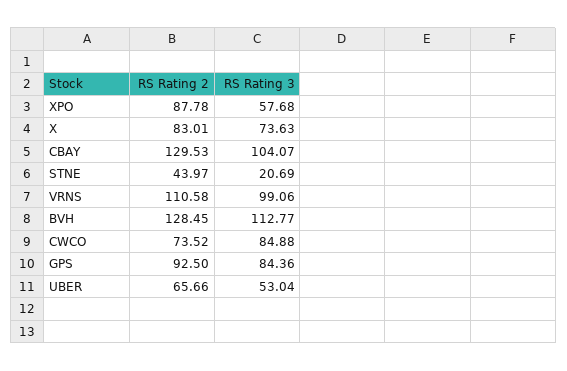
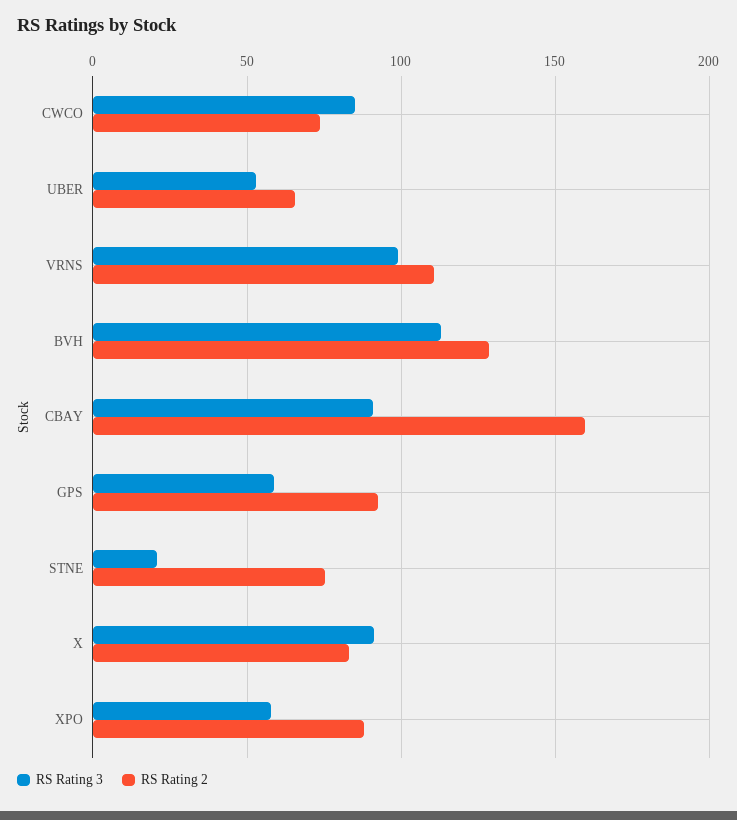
  {
    "RS Rating 2": {
      "XPO": 87.78,
      "X": 83.01,
-     "CBAY": 129.53,
+     "CBAY": 160,
-     "STNE": 43.97,
+     "STNE": 75,
      "VRNS": 110.58,
      "BVH": 128.45,
      "CWCO": 73.52,
      "GPS": 92.5,
      "UBER": 65.66
    },
    "RS Rating 3": {
      "XPO": 57.68,
-     "X": 73.63,
+     "X": 90,
-     "CBAY": 104.07,
+     "CBAY": 90,
      "STNE": 20.69,
      "VRNS": 99.06,
      "BVH": 112.77,
      "CWCO": 84.88,
-     "GPS": 84.36,
+     "GPS": 60,
      "UBER": 53.04
    }
  }

